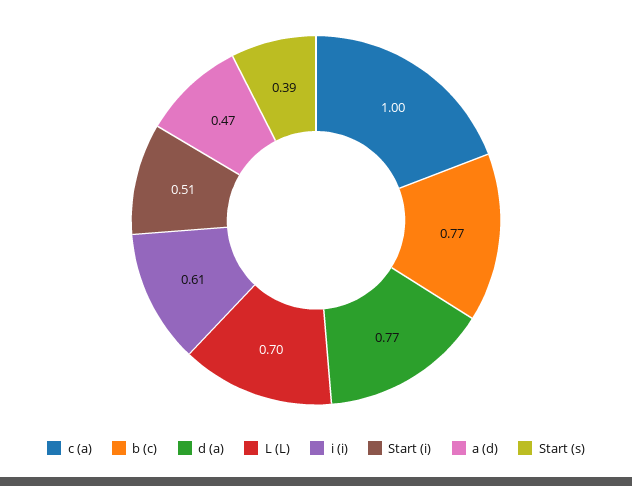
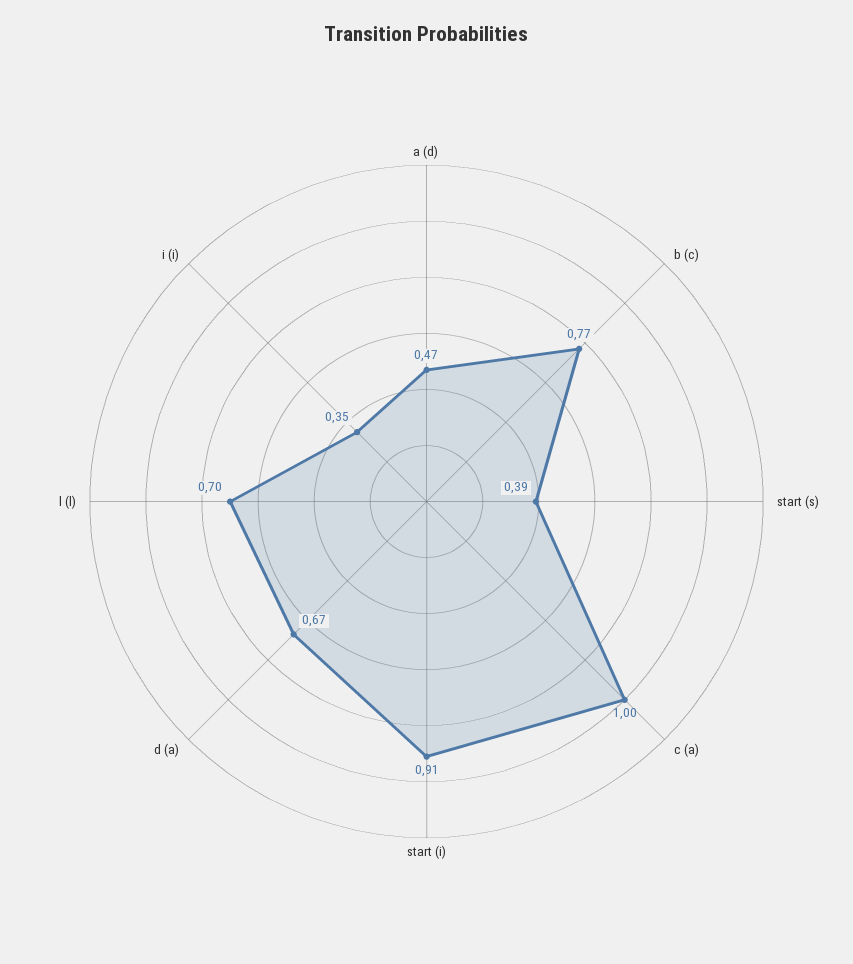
  {
    "c (a)": 1,
    "b (c)": 0.77,
-   "d (a)": 0.77,
+   "d (a)": 0.67,
    "L (L)": 0.7,
-   "i (i)": 0.61,
+   "i (i)": 0.35,
-   "Start (i)": 0.51,
+   "Start (i)": 0.91,
    "a (d)": 0.47,
    "Start (s)": 0.39
  }

